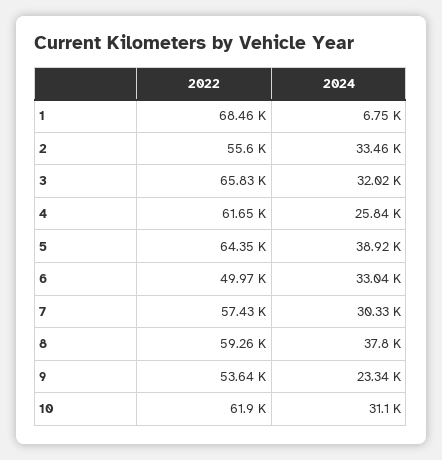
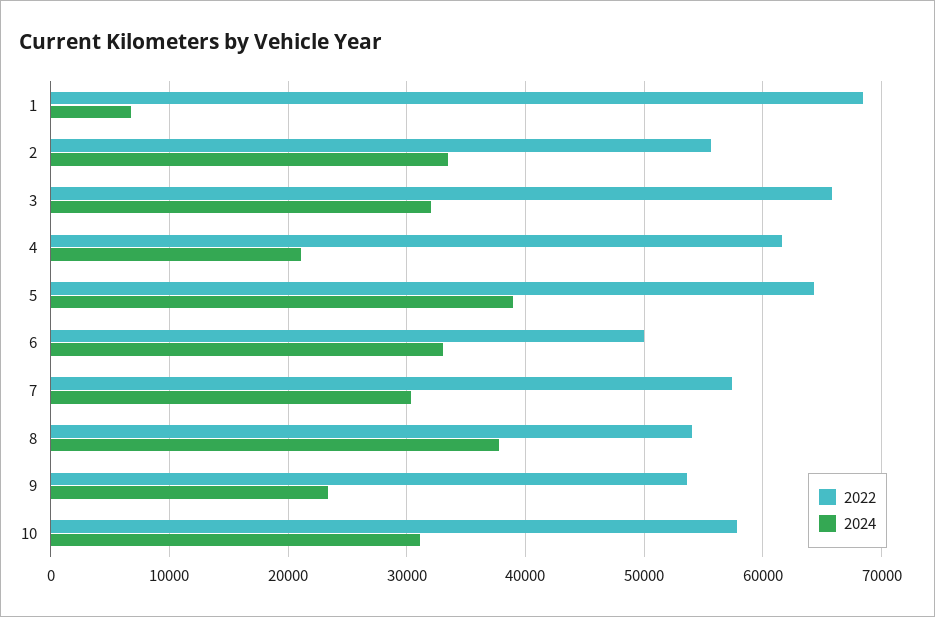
  {
    "2022": {
      "1": 68460,
      "2": 55600,
      "3": 65830,
      "4": 61650,
      "5": 64350,
      "6": 49970,
      "7": 57430,
-     "8": 59260,
+     "8": 54000,
      "9": 53640,
-     "10": 61900
+     "10": 58000
    },
    "2024": {
      "1": 6750,
      "2": 33460,
      "3": 32020,
-     "4": 25840,
+     "4": 21000,
      "5": 38920,
      "6": 33040,
      "7": 30330,
      "8": 37800,
      "9": 23340,
      "10": 31100
    }
  }

